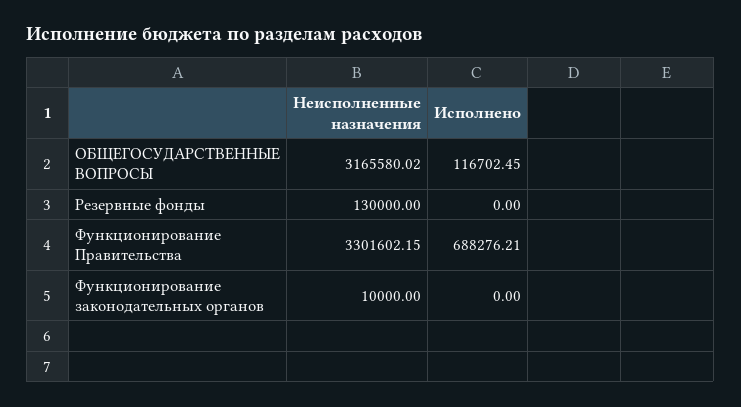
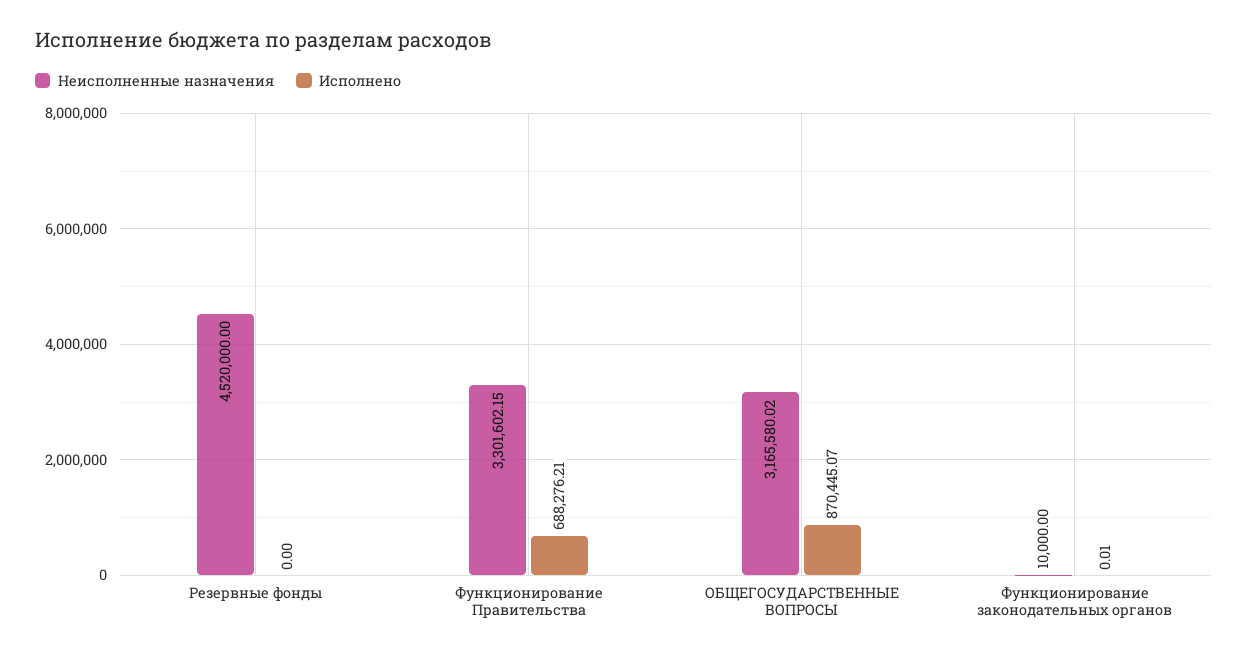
  {
    "Неисполненные назначения": {
      "ОБЩЕГОСУДАРСТВЕННЫЕ ВОПРОСЫ": 3165580.02,
-     "Резервные фонды": 130000,
+     "Резервные фонды": 4520000,
      "Функционирование Правительства": 3301602.15,
      "Функционирование законодательных органов": 10000
    },
    "Исполнено": {
-     "ОБЩЕГОСУДАРСТВЕННЫЕ ВОПРОСЫ": 116702.45,
+     "ОБЩЕГОСУДАРСТВЕННЫЕ ВОПРОСЫ": 870445.07,
      "Резервные фонды": 0,
      "Функционирование Правительства": 688276.21,
-     "Функционирование законодательных органов": 0
+     "Функционирование законодательных органов": 0.01
    }
  }

